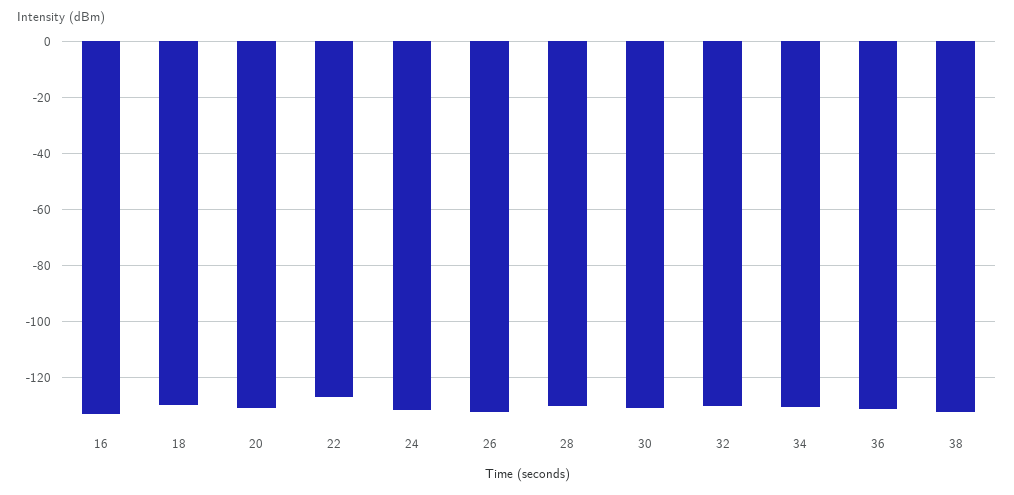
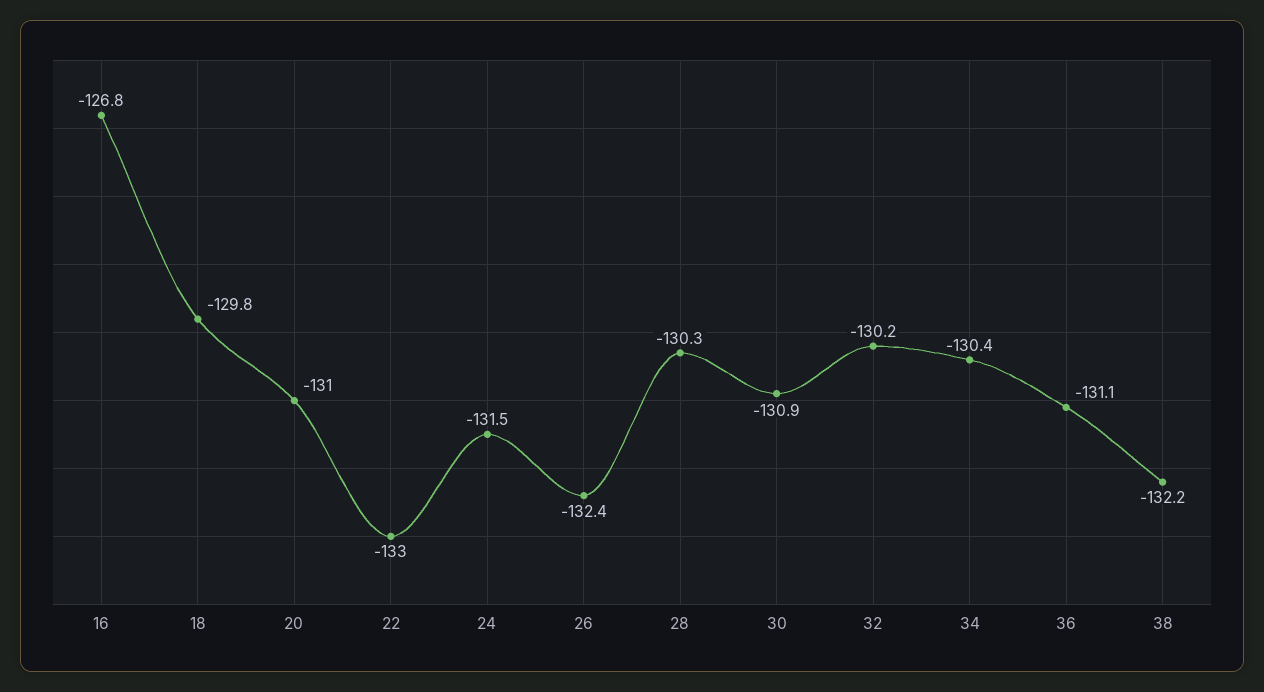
  {
-   "16": -132.5,
+   "16": -126.8,
    "18": -129.8,
    "20": -131,
-   "22": -127.5,
+   "22": -133,
    "24": -131.5,
    "26": -132.4,
    "28": -130.3,
    "30": -130.9,
    "32": -130.2,
    "34": -130.4,
    "36": -131.1,
    "38": -132.2
  }

